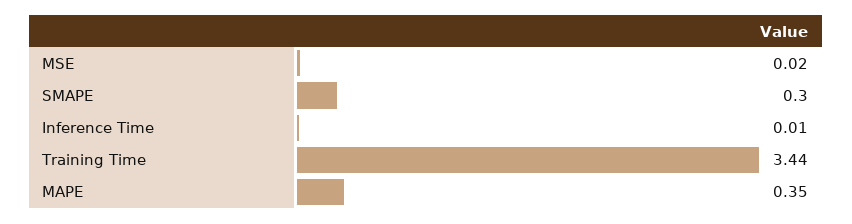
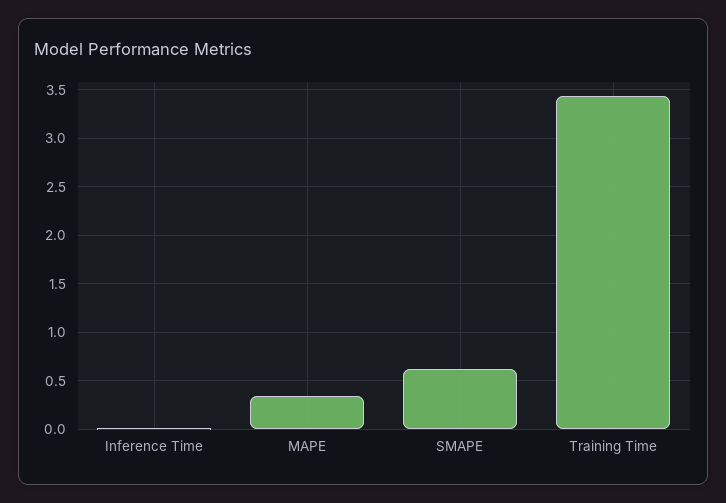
  {
-   "MSE": 0.02,
-   "SMAPE": 0.3,
+   "SMAPE": 0.6,
    "Inference Time": 0.01,
    "Training Time": 3.44,
    "MAPE": 0.35
  }

